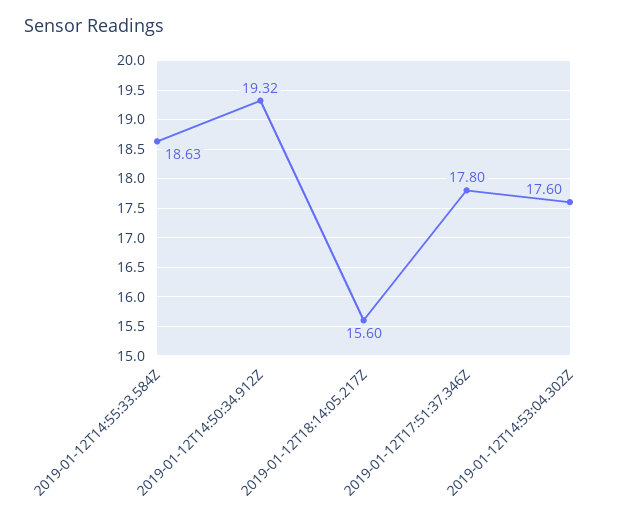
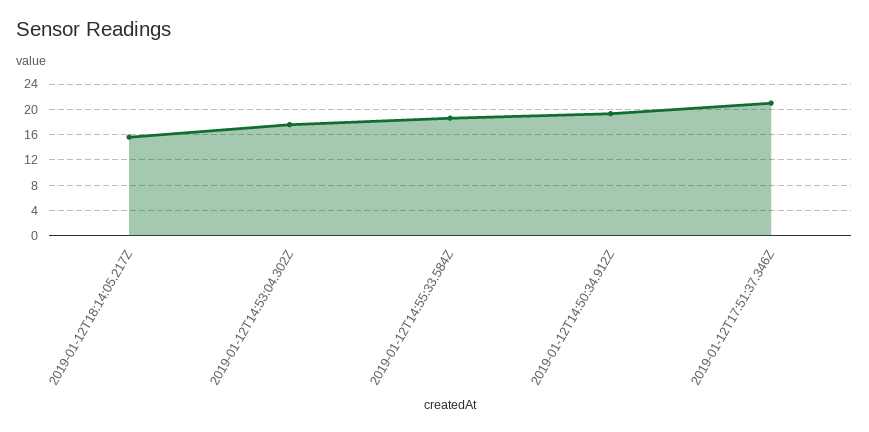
  {
    "2019-01-12T14:55:33.584Z": 18.63,
    "2019-01-12T14:50:34.912Z": 19.32,
    "2019-01-12T18:14:05.217Z": 15.6,
-   "2019-01-12T17:51:37.346Z": 17.8,
+   "2019-01-12T17:51:37.346Z": 21,
    "2019-01-12T14:53:04.302Z": 17.6
  }

